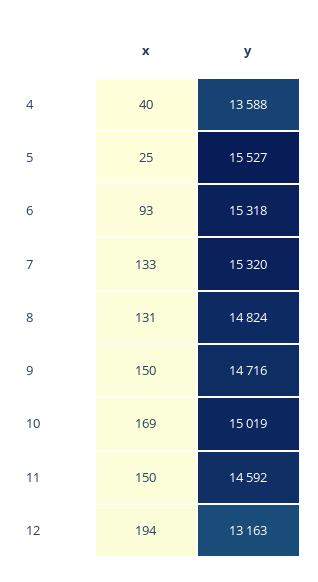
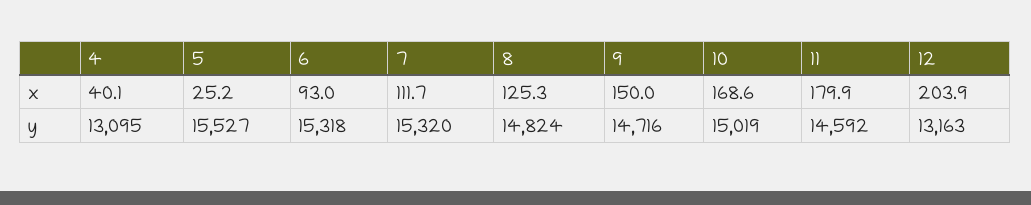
  {
    "x": {
      "4": 40.1,
      "5": 25.2,
      "6": 93,
-     "7": 133,
+     "7": 111.7,
-     "8": 131,
+     "8": 125.3,
      "9": 150,
      "10": 168.6,
-     "11": 150,
+     "11": 179.9,
-     "12": 194
+     "12": 203.9
    },
    "y": {
-     "4": 13588,
+     "4": 13095,
      "5": 15527,
      "6": 15318,
      "7": 15320,
      "8": 14824,
      "9": 14716,
      "10": 15019,
      "11": 14592,
      "12": 13163
    }
  }

